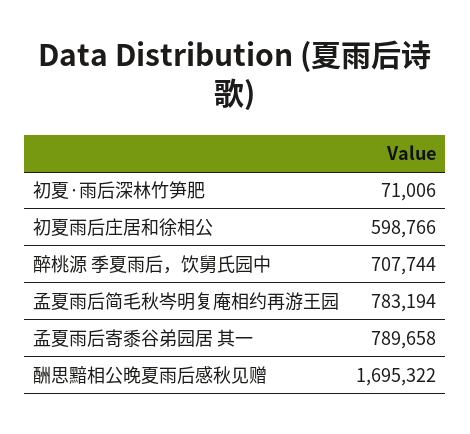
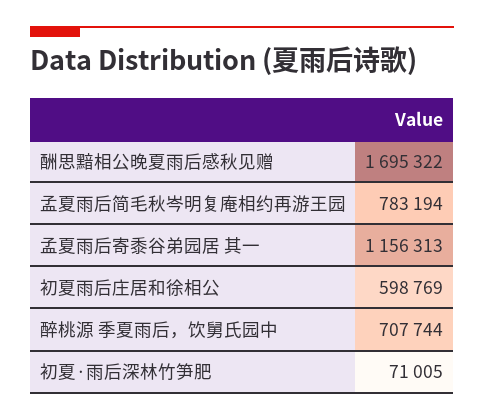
  {
-   "初夏·雨后深林竹笋肥": 71006,
+   "初夏·雨后深林竹笋肥": 71005,
-   "初夏雨后庄居和徐相公": 598766,
+   "初夏雨后庄居和徐相公": 598769,
    "醉桃源 季夏雨后，饮舅氏园中": 707744,
    "孟夏雨后简毛秋岑明复庵相约再游王园": 783194,
-   "孟夏雨后寄黍谷弟园居 其一": 789658,
+   "孟夏雨后寄黍谷弟园居 其一": 1156313,
    "酬思黯相公晚夏雨后感秋见赠": 1695322
  }

